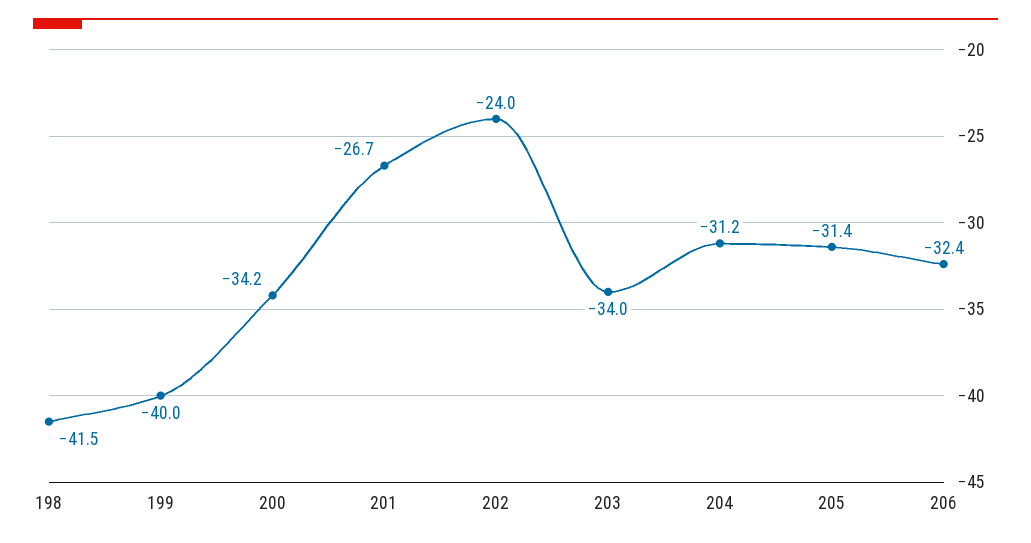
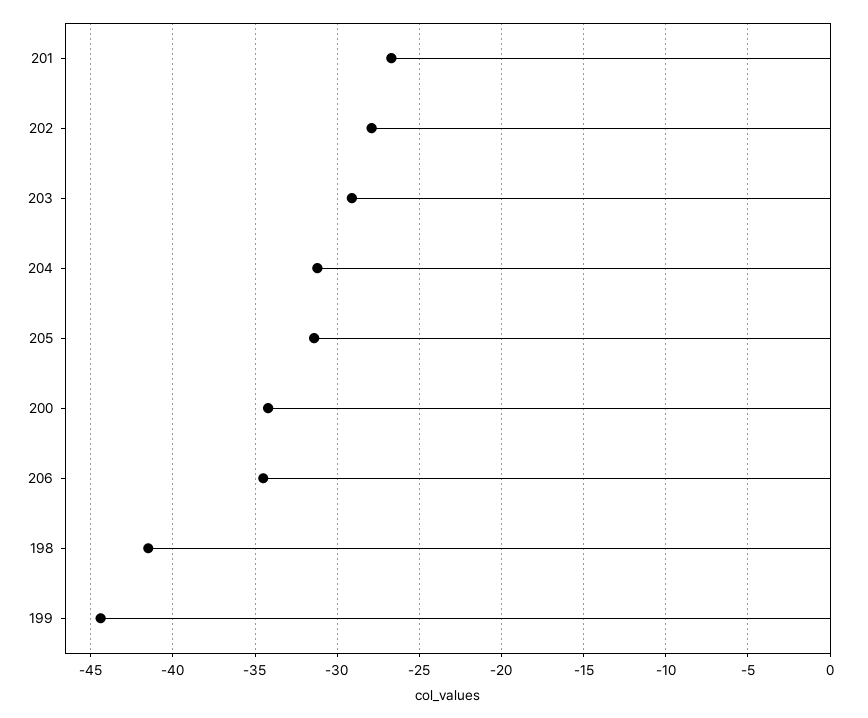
  {
    "198": -41.5,
-   "199": -40,
+   "199": -44.5,
    "200": -34.2,
    "201": -26.7,
-   "202": -24,
+   "202": -28,
-   "203": -34,
+   "203": -29,
    "204": -31.2,
    "205": -31.4,
-   "206": -32.4
+   "206": -34.5
  }

